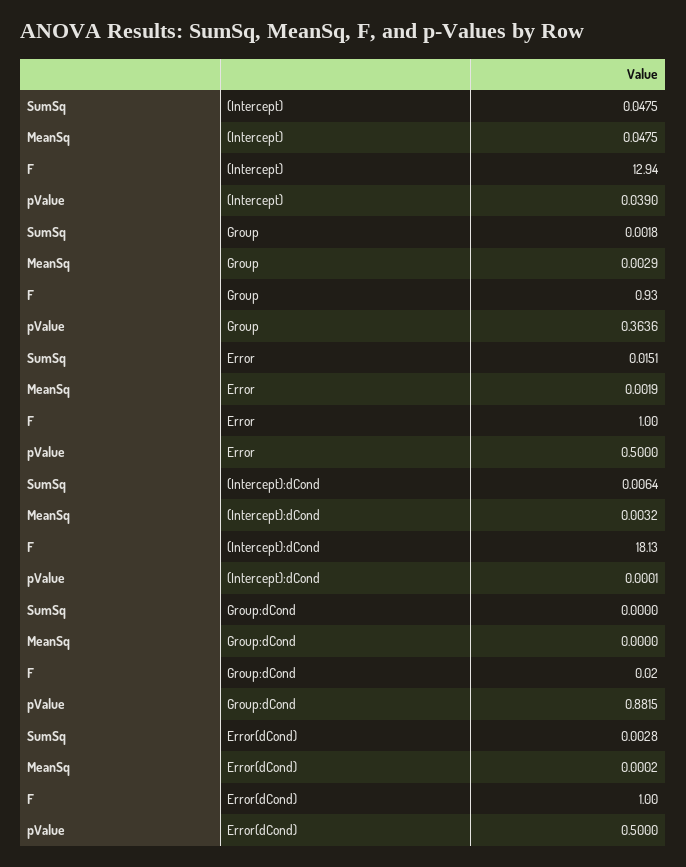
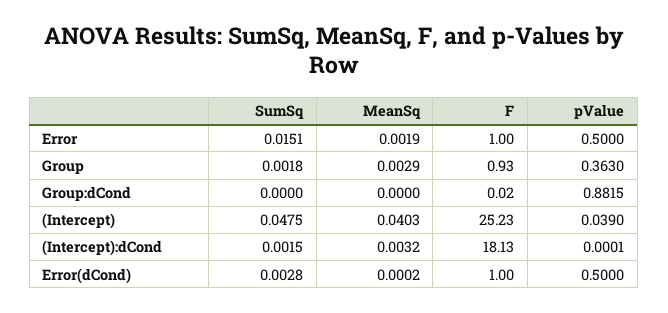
  {
    "SumSq": {
      "(Intercept)": 0.0475,
      "Group": 0.0018,
      "Error": 0.0151,
-     "(Intercept):dCond": 0.0064,
+     "(Intercept):dCond": 0.0015,
      "Group:dCond": 0,
      "Error(dCond)": 0.0028
    },
    "MeanSq": {
-     "(Intercept)": 0.0475,
+     "(Intercept)": 0.0403,
      "Group": 0.0029,
      "Error": 0.0019,
      "(Intercept):dCond": 0.0032,
      "Group:dCond": 0,
      "Error(dCond)": 0.0002
    },
    "F": {
-     "(Intercept)": 12.94,
+     "(Intercept)": 25.23,
      "Group": 0.93,
      "Error": 1,
      "(Intercept):dCond": 18.13,
      "Group:dCond": 0.02,
      "Error(dCond)": 1
    },
    "pValue": {
      "(Intercept)": 0.039,
-     "Group": 0.3636,
+     "Group": 0.363,
      "Error": 0.5,
      "(Intercept):dCond": 0.0001,
      "Group:dCond": 0.8815,
      "Error(dCond)": 0.5
    }
  }

